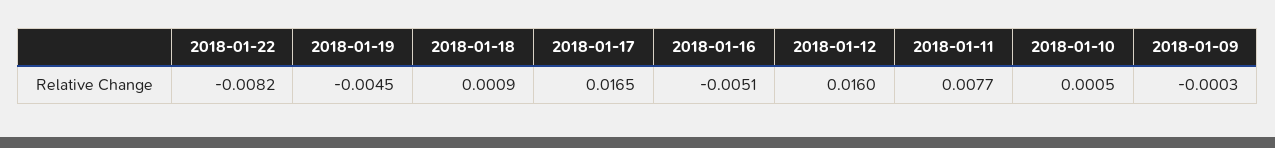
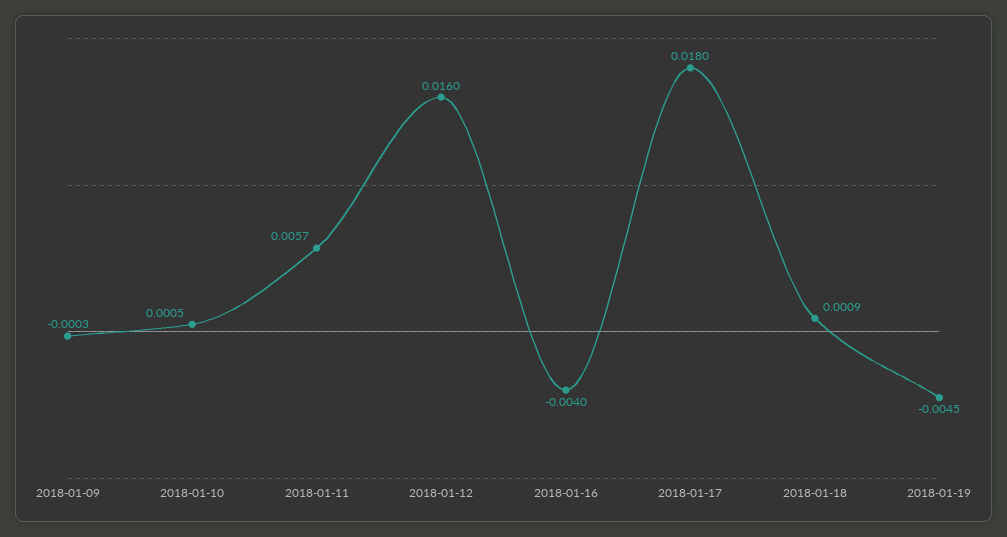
  {
-   "2018-01-22": -0.0082,
    "2018-01-19": -0.0045,
    "2018-01-18": 0.0009,
-   "2018-01-17": 0.0165,
+   "2018-01-17": 0.018,
-   "2018-01-16": -0.0051,
+   "2018-01-16": -0.004,
    "2018-01-12": 0.016,
-   "2018-01-11": 0.0077,
+   "2018-01-11": 0.0057,
    "2018-01-10": 0.0005,
    "2018-01-09": -0.0003
  }

